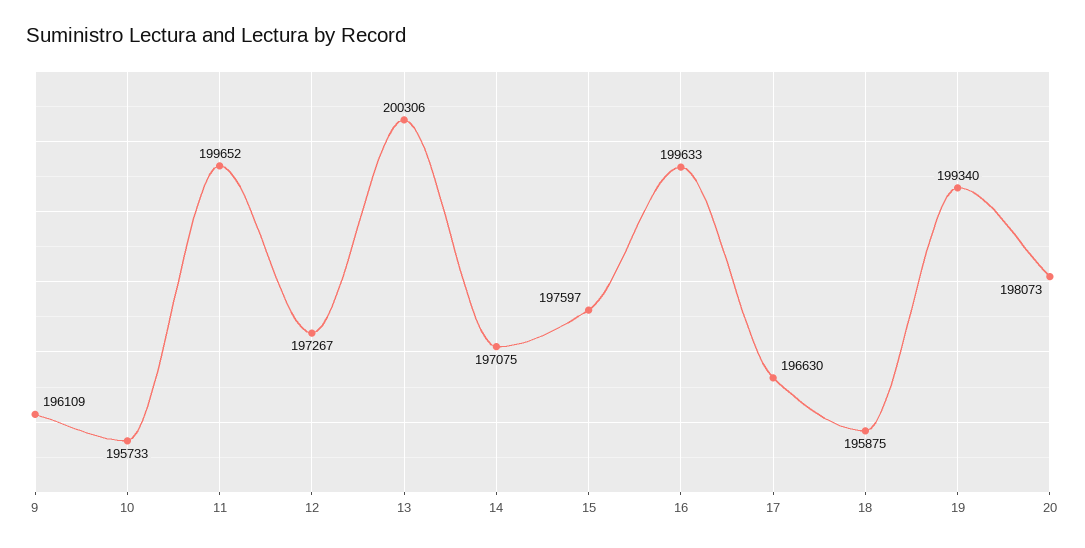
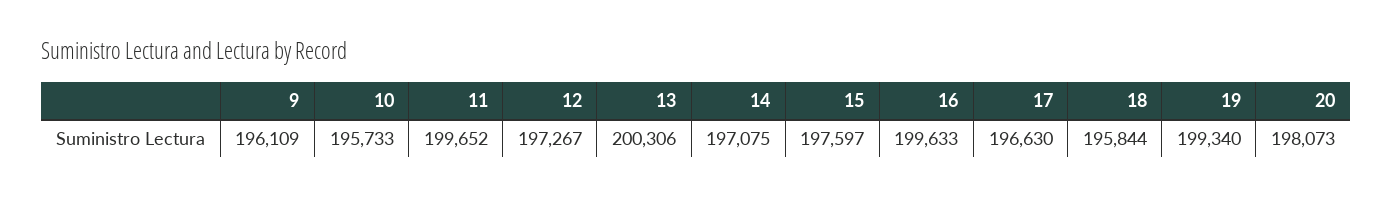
  {
    "9": 196109,
    "10": 195733,
    "11": 199652,
    "12": 197267,
    "13": 200306,
    "14": 197075,
    "15": 197597,
    "16": 199633,
    "17": 196630,
-   "18": 195875,
+   "18": 195844,
    "19": 199340,
    "20": 198073
  }

